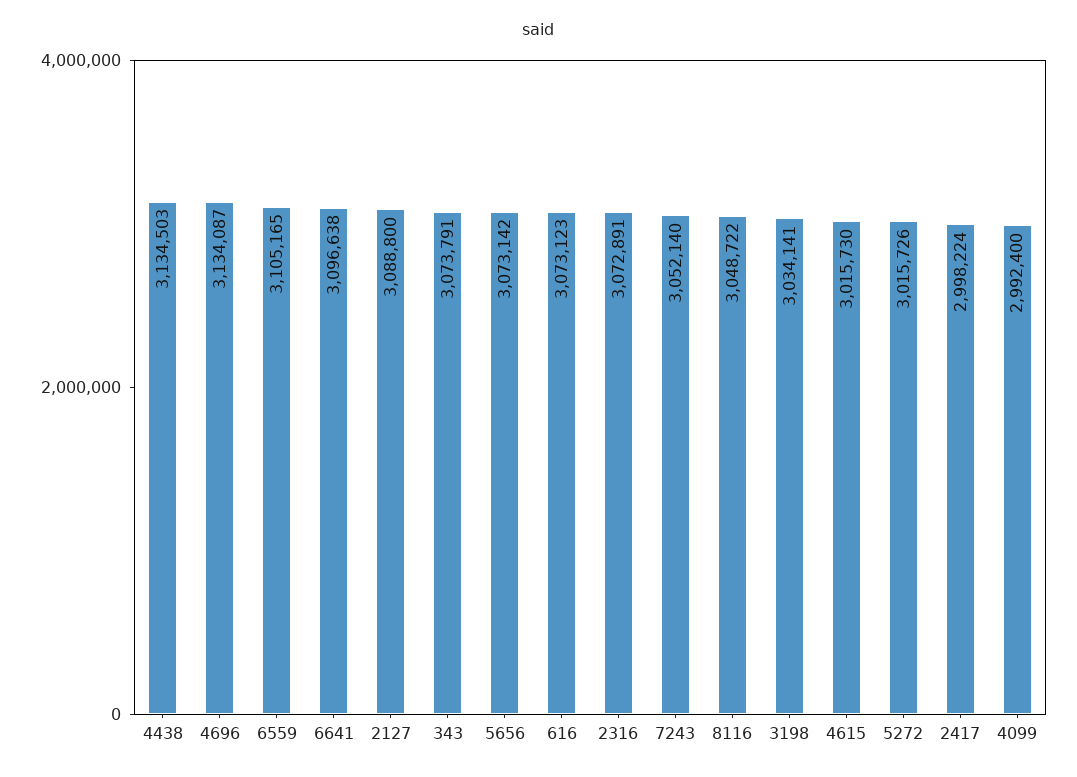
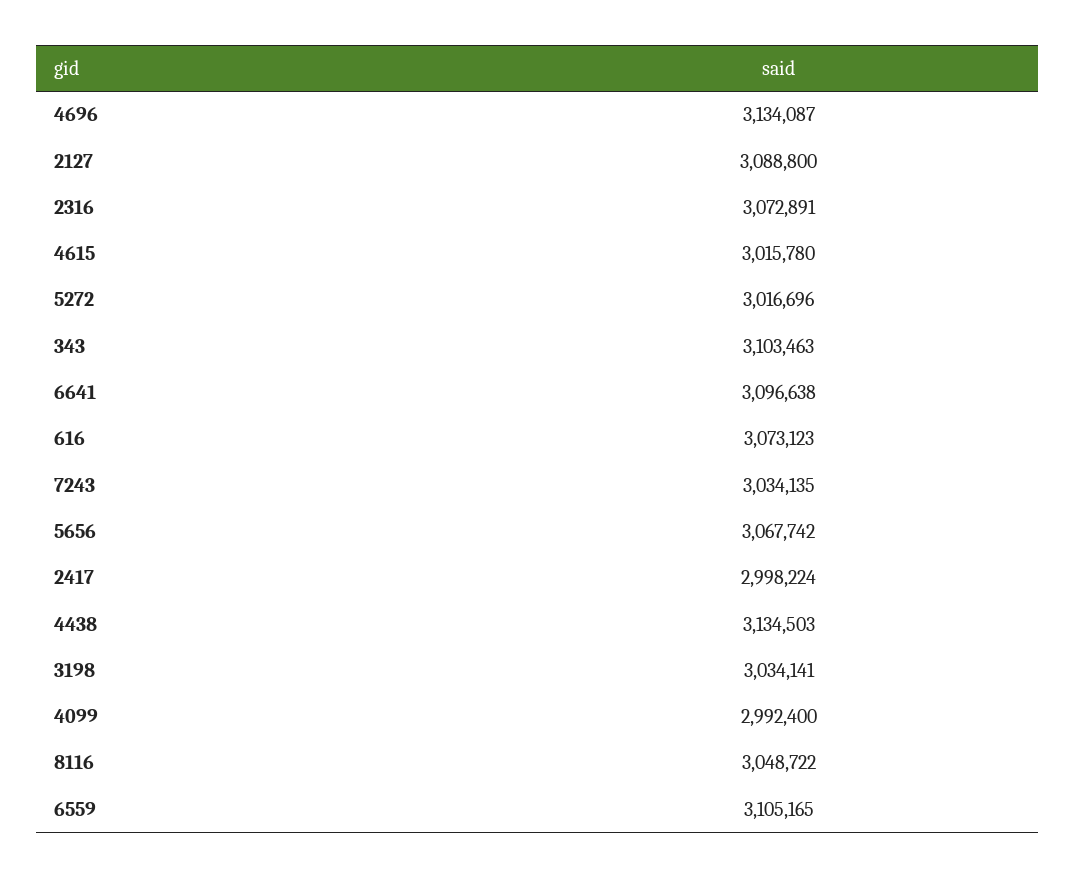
  {
    "4438": 3134503,
    "4696": 3134087,
    "6559": 3105165,
    "6641": 3096638,
    "2127": 3088800,
-   "343": 3073791,
+   "343": 3103463,
-   "5656": 3073142,
+   "5656": 3067742,
    "616": 3073123,
    "2316": 3072891,
-   "7243": 3052140,
+   "7243": 3034135,
    "8116": 3048722,
    "3198": 3034141,
-   "4615": 3015730,
+   "4615": 3015780,
-   "5272": 3015726,
+   "5272": 3016696,
    "2417": 2998224,
    "4099": 2992400
  }

